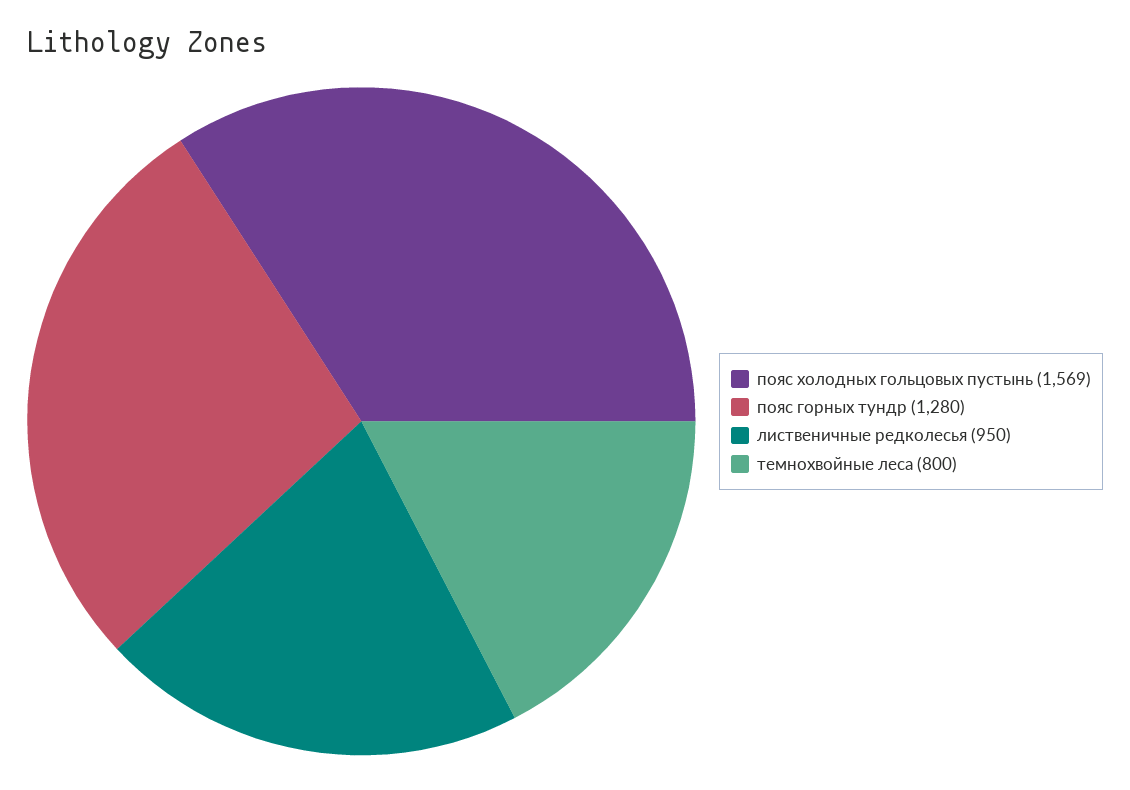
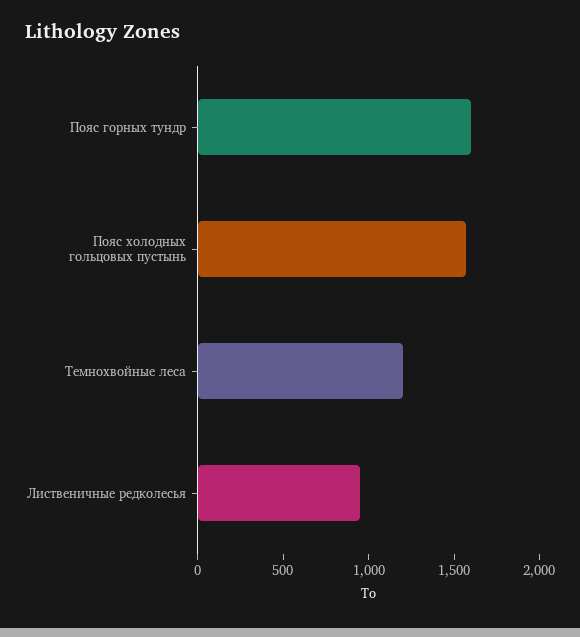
  {
    "пояс холодных гольцовых пустынь": 1569,
-   "пояс горных тундр": 1280,
+   "пояс горных тундр": 1600,
    "лиственичные редколесья": 950,
-   "темнохвойные леса": 800
+   "темнохвойные леса": 1200
  }

